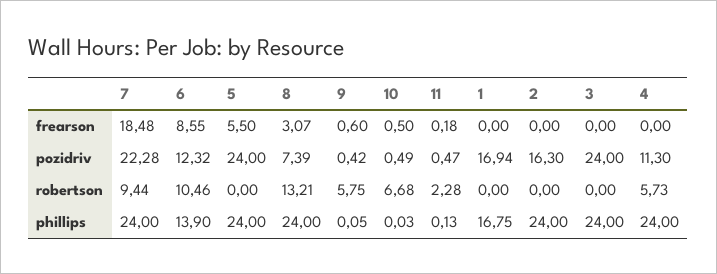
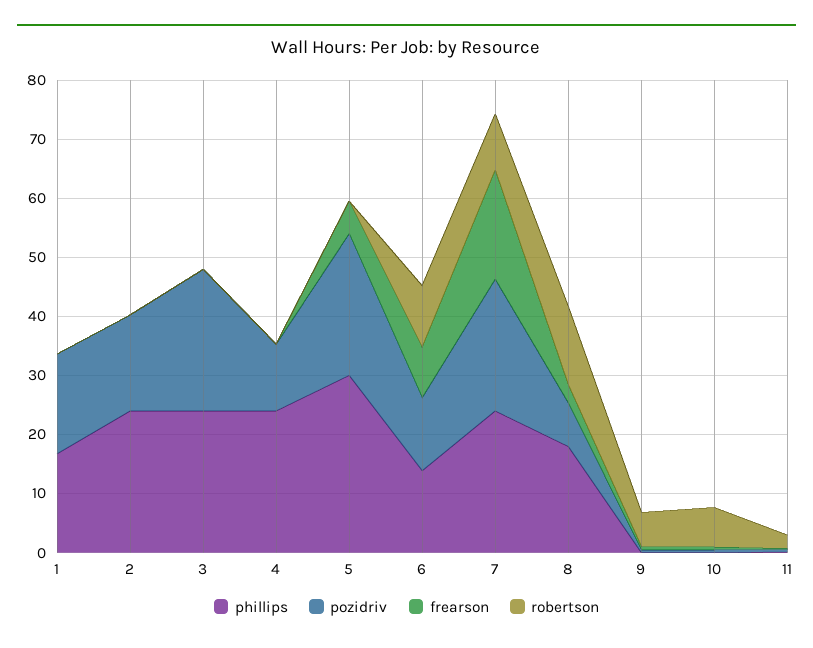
  {
    "frearson": {
      "7": 18.48,
      "6": 8.55,
      "5": 5.5,
      "8": 3.07,
      "9": 0.6,
      "10": 0.5,
      "11": 0.18,
      "1": 0,
      "2": 0,
      "3": 0,
      "4": 0
    },
    "pozidriv": {
      "7": 22.28,
      "6": 12.32,
      "5": 24,
      "8": 7.39,
      "9": 0.42,
      "10": 0.49,
      "11": 0.47,
      "1": 16.94,
      "2": 16.3,
      "3": 24,
      "4": 11.3
    },
    "robertson": {
      "7": 9.44,
      "6": 10.46,
      "5": 0,
      "8": 13.21,
      "9": 5.75,
      "10": 6.68,
      "11": 2.28,
      "1": 0,
      "2": 0,
      "3": 0,
-     "4": 5.73
+     "4": 0
    },
    "phillips": {
      "7": 24,
      "6": 13.9,
-     "5": 24,
+     "5": 30,
-     "8": 24,
+     "8": 18,
      "9": 0.05,
      "10": 0.03,
      "11": 0.13,
      "1": 16.75,
      "2": 24,
      "3": 24,
      "4": 24
    }
  }

